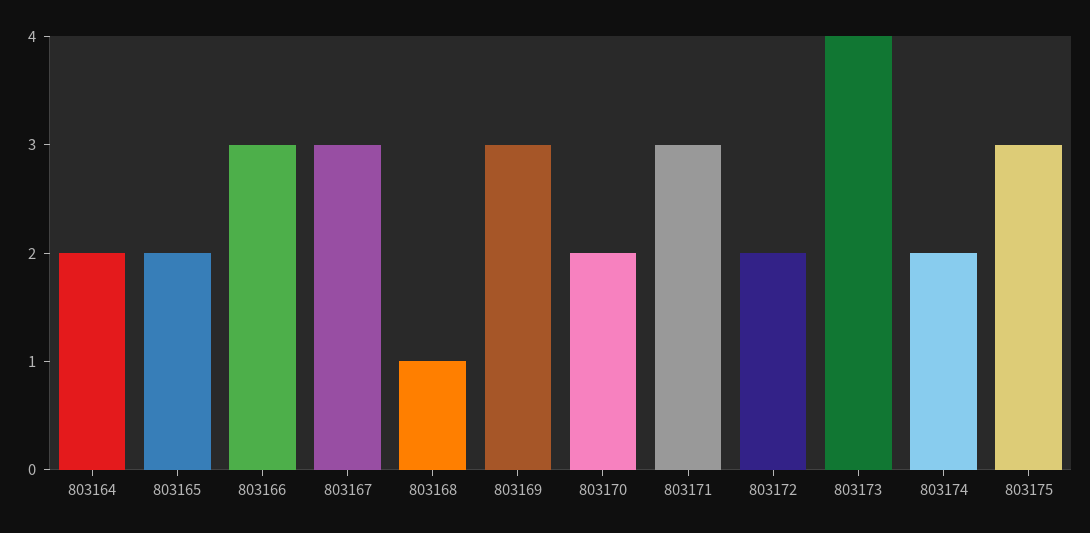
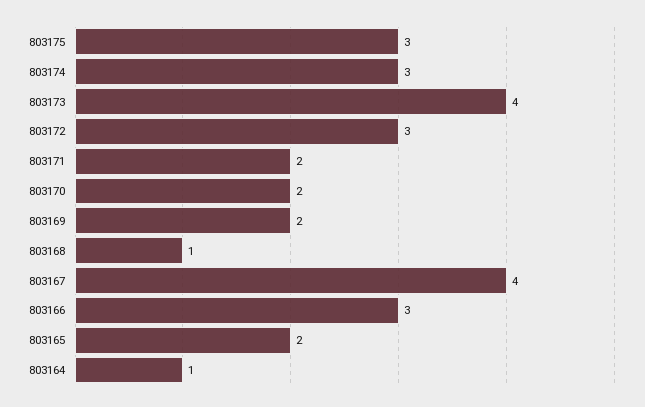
  {
-   "803164": 2,
+   "803164": 1,
    "803165": 2,
    "803166": 3,
-   "803167": 3,
+   "803167": 4,
    "803168": 1,
-   "803169": 3,
+   "803169": 2,
    "803170": 2,
-   "803171": 3,
+   "803171": 2,
-   "803172": 2,
+   "803172": 3,
    "803173": 4,
-   "803174": 2,
+   "803174": 3,
    "803175": 3
  }

